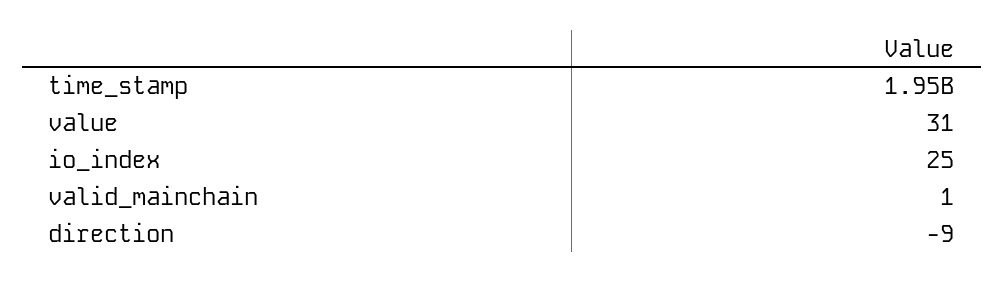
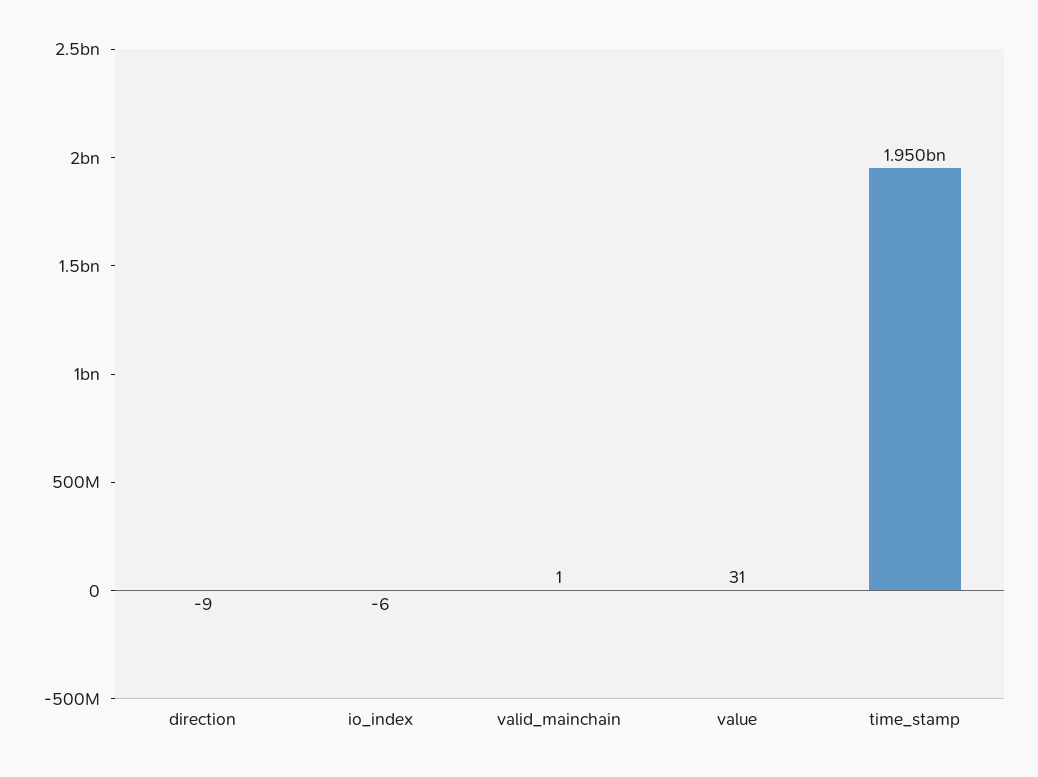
  {
    "time_stamp": 1950000000,
    "value": 31,
-   "io_index": 25,
+   "io_index": -6,
    "valid_mainchain": 1,
    "direction": -9
  }

